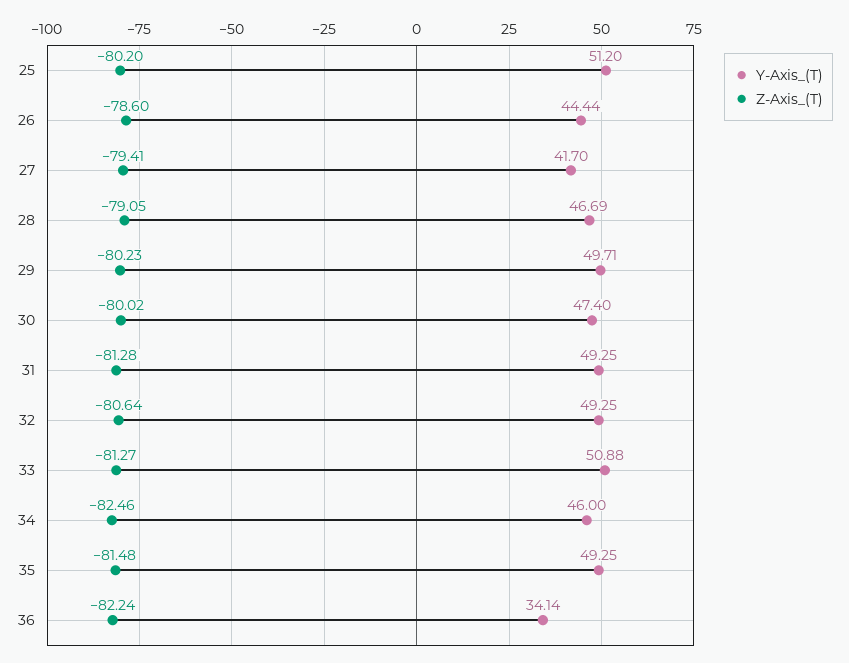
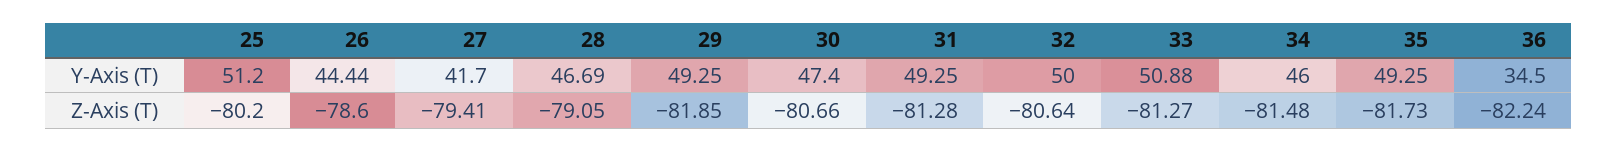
  {
    "Y-Axis_(T)": {
      "25": 51.2,
      "26": 44.44,
      "27": 41.7,
      "28": 46.69,
-     "29": 49.71,
+     "29": 49.25,
      "30": 47.4,
      "31": 49.25,
-     "32": 49.25,
+     "32": 50,
      "33": 50.88,
      "34": 46,
      "35": 49.25,
-     "36": 34.14
+     "36": 34.5
    },
    "Z-Axis_(T)": {
      "25": -80.2,
      "26": -78.6,
      "27": -79.41,
      "28": -79.05,
-     "29": -80.23,
+     "29": -81.85,
-     "30": -80.02,
+     "30": -80.66,
      "31": -81.28,
      "32": -80.64,
      "33": -81.27,
-     "34": -82.46,
+     "34": -81.48,
-     "35": -81.48,
+     "35": -81.73,
      "36": -82.24
    }
  }

